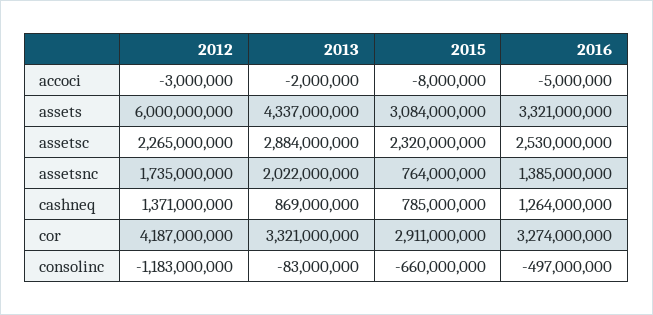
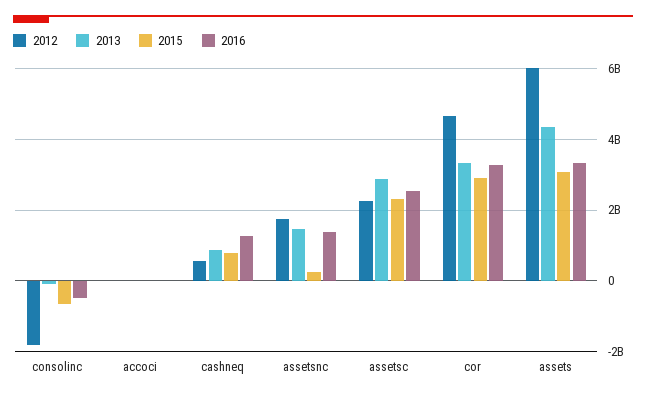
  {
    "2012": {
      "accoci": -3000000,
      "assets": 6000000000,
      "assetsc": 2265000000,
      "assetsnc": 1735000000,
-     "cashneq": 1371000000,
+     "cashneq": 600000000,
-     "cor": 4187000000,
+     "cor": 4600000000,
-     "consolinc": -1183000000
+     "consolinc": -1800000000
    },
    "2013": {
      "accoci": -2000000,
      "assets": 4337000000,
      "assetsc": 2884000000,
-     "assetsnc": 2022000000,
+     "assetsnc": 1400000000,
      "cashneq": 869000000,
      "cor": 3321000000,
      "consolinc": -83000000
    },
    "2015": {
      "accoci": -8000000,
      "assets": 3084000000,
      "assetsc": 2320000000,
-     "assetsnc": 764000000,
+     "assetsnc": 200000000,
      "cashneq": 785000000,
      "cor": 2911000000,
      "consolinc": -660000000
    },
    "2016": {
      "accoci": -5000000,
      "assets": 3321000000,
      "assetsc": 2530000000,
      "assetsnc": 1385000000,
      "cashneq": 1264000000,
      "cor": 3274000000,
      "consolinc": -497000000
    }
  }

